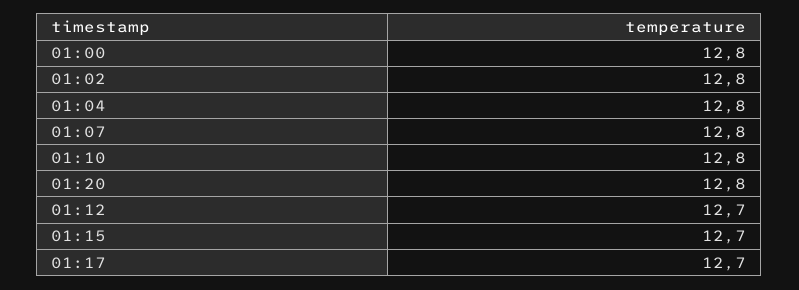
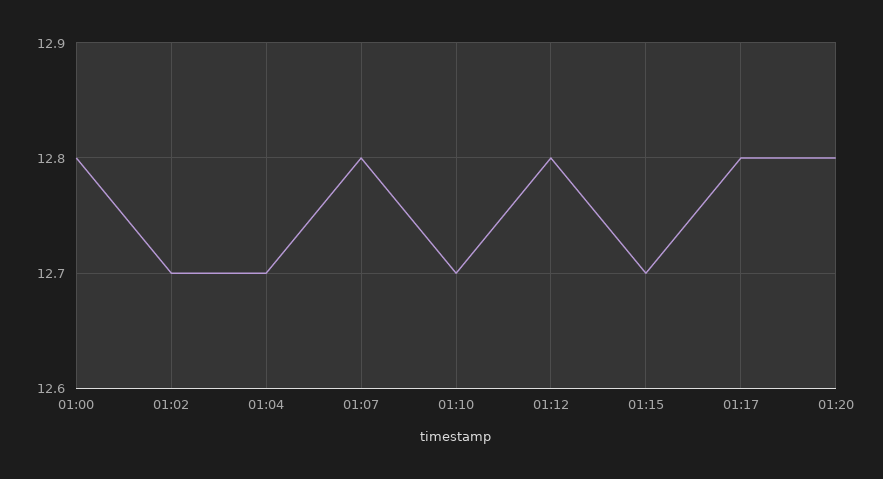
  {
    "01:00": 12.8,
-   "01:02": 12.8,
+   "01:02": 12.7,
-   "01:04": 12.8,
+   "01:04": 12.7,
    "01:07": 12.8,
-   "01:10": 12.8,
+   "01:10": 12.7,
    "01:20": 12.8,
-   "01:12": 12.7,
+   "01:12": 12.8,
    "01:15": 12.7,
-   "01:17": 12.7
+   "01:17": 12.8
  }

